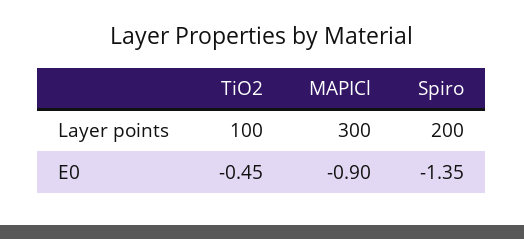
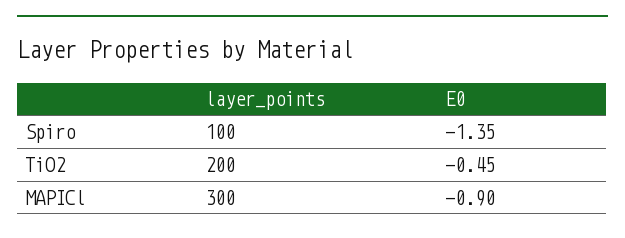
  {
    "TiO2": {
-     "Layer points": 100,
+     "Layer points": 200,
      "E0": -0.45
    },
    "MAPICl": {
      "Layer points": 300,
      "E0": -0.9
    },
    "Spiro": {
-     "Layer points": 200,
+     "Layer points": 100,
      "E0": -1.35
    }
  }

